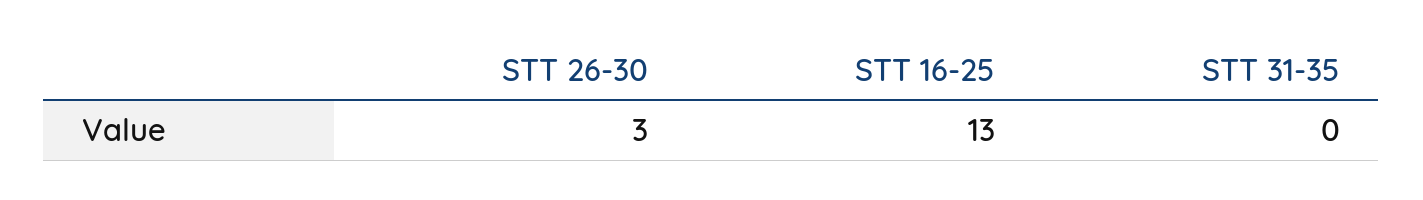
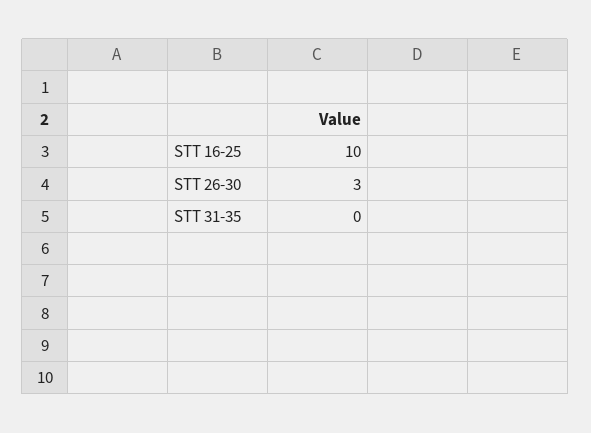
  {
    "STT 26-30": 3,
-   "STT 16-25": 13,
+   "STT 16-25": 10,
    "STT 31-35": 0
  }

